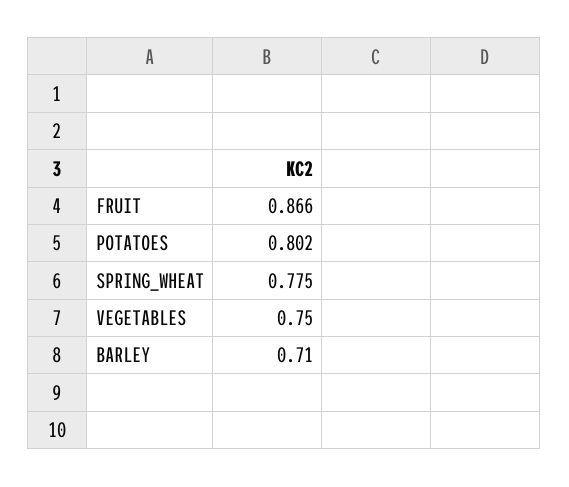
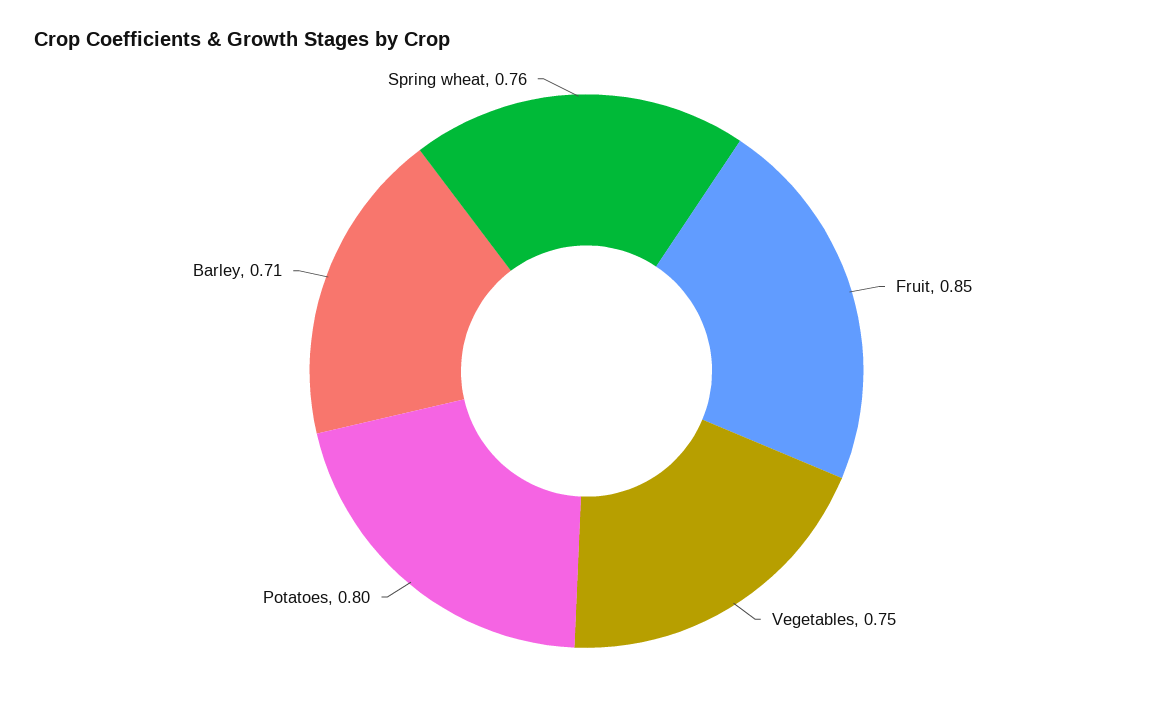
  {
-   "FRUIT": 0.866,
+   "FRUIT": 0.85,
-   "POTATOES": 0.802,
+   "POTATOES": 0.8,
-   "SPRING_WHEAT": 0.775,
+   "SPRING_WHEAT": 0.76,
    "VEGETABLES": 0.75,
    "BARLEY": 0.71
  }

